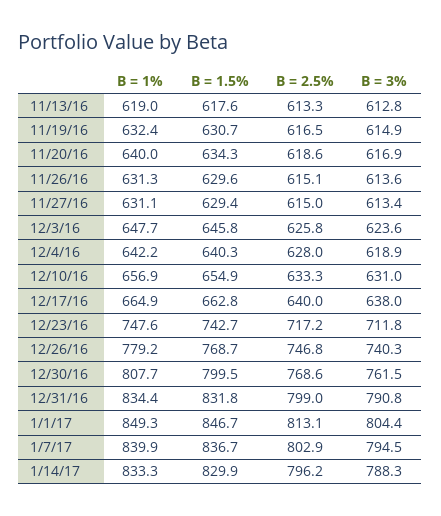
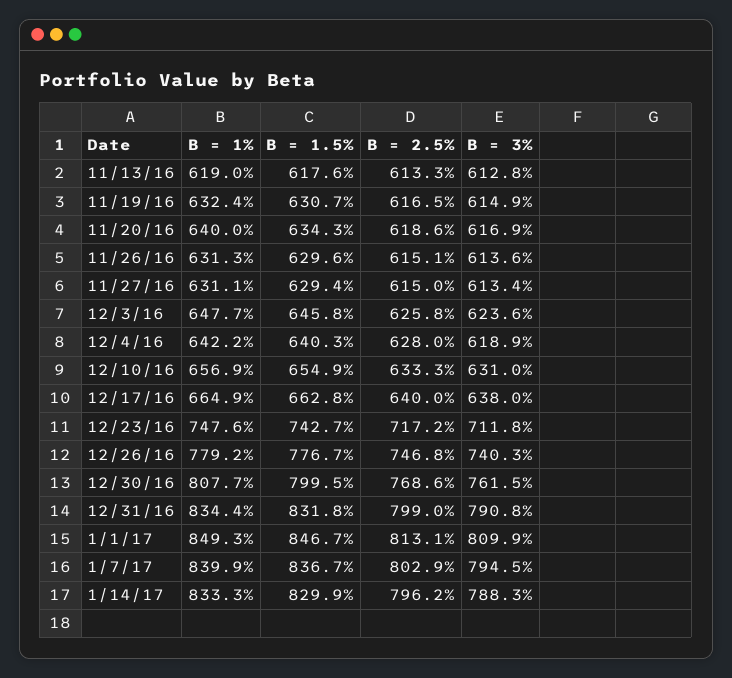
  {
    "B = 1%": {
      "11/13/16": 619,
      "11/19/16": 632.4,
      "11/20/16": 640,
      "11/26/16": 631.3,
      "11/27/16": 631.1,
      "12/3/16": 647.7,
      "12/4/16": 642.2,
      "12/10/16": 656.9,
      "12/17/16": 664.9,
      "12/23/16": 747.6,
      "12/26/16": 779.2,
      "12/30/16": 807.7,
      "12/31/16": 834.4,
      "1/1/17": 849.3,
      "1/7/17": 839.9,
      "1/14/17": 833.3
    },
    "B = 1.5%": {
      "11/13/16": 617.6,
      "11/19/16": 630.7,
      "11/20/16": 634.3,
      "11/26/16": 629.6,
      "11/27/16": 629.4,
      "12/3/16": 645.8,
      "12/4/16": 640.3,
      "12/10/16": 654.9,
      "12/17/16": 662.8,
      "12/23/16": 742.7,
-     "12/26/16": 768.7,
+     "12/26/16": 776.7,
      "12/30/16": 799.5,
      "12/31/16": 831.8,
      "1/1/17": 846.7,
      "1/7/17": 836.7,
      "1/14/17": 829.9
    },
    "B = 2.5%": {
      "11/13/16": 613.3,
      "11/19/16": 616.5,
      "11/20/16": 618.6,
      "11/26/16": 615.1,
      "11/27/16": 615,
      "12/3/16": 625.8,
      "12/4/16": 628,
      "12/10/16": 633.3,
      "12/17/16": 640,
      "12/23/16": 717.2,
      "12/26/16": 746.8,
      "12/30/16": 768.6,
      "12/31/16": 799,
      "1/1/17": 813.1,
      "1/7/17": 802.9,
      "1/14/17": 796.2
    },
    "B = 3%": {
      "11/13/16": 612.8,
      "11/19/16": 614.9,
      "11/20/16": 616.9,
      "11/26/16": 613.6,
      "11/27/16": 613.4,
      "12/3/16": 623.6,
      "12/4/16": 618.9,
      "12/10/16": 631,
      "12/17/16": 638,
      "12/23/16": 711.8,
      "12/26/16": 740.3,
      "12/30/16": 761.5,
      "12/31/16": 790.8,
-     "1/1/17": 804.4,
+     "1/1/17": 809.9,
      "1/7/17": 794.5,
      "1/14/17": 788.3
    }
  }

